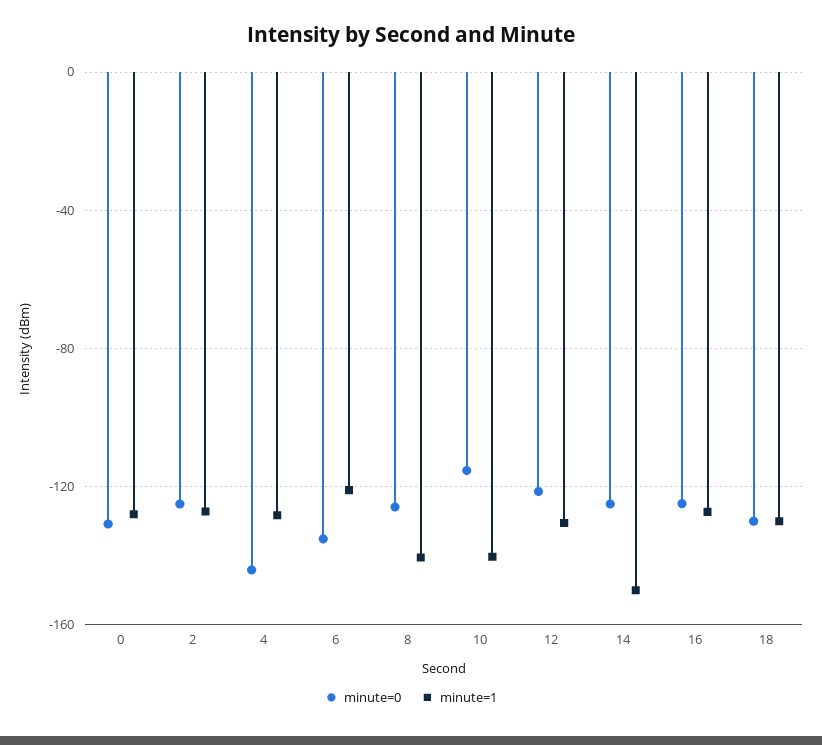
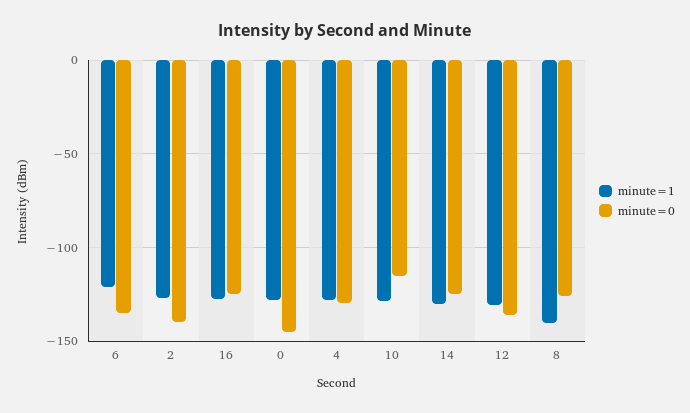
  {
    "minute=0": {
-     "0": -130,
+     "0": -145,
-     "2": -125,
+     "2": -140,
-     "4": -145,
+     "4": -130,
      "6": -135,
      "8": -125,
      "10": -115,
-     "12": -120,
+     "12": -135,
      "14": -125,
-     "16": -125,
+     "16": -125
-     "18": -130
    },
    "minute=1": {
      "0": -130,
      "2": -125,
      "4": -130,
      "6": -120,
      "8": -140,
-     "10": -140,
+     "10": -130,
      "12": -130,
-     "14": -150,
+     "14": -130,
-     "16": -125,
+     "16": -125
-     "18": -130
    }
  }

